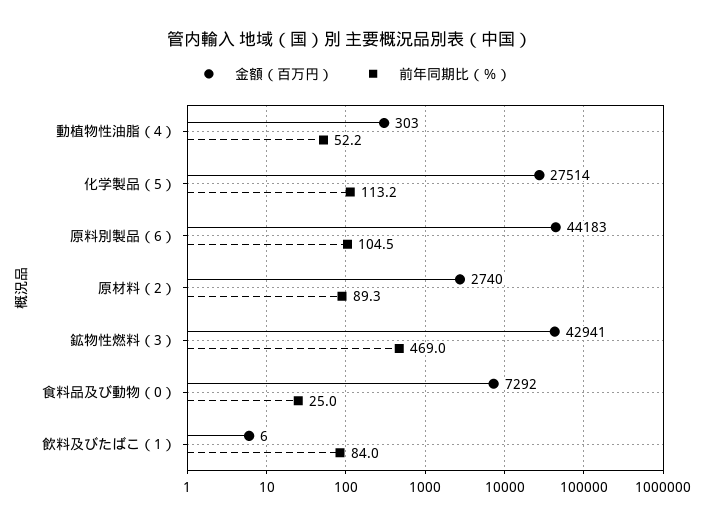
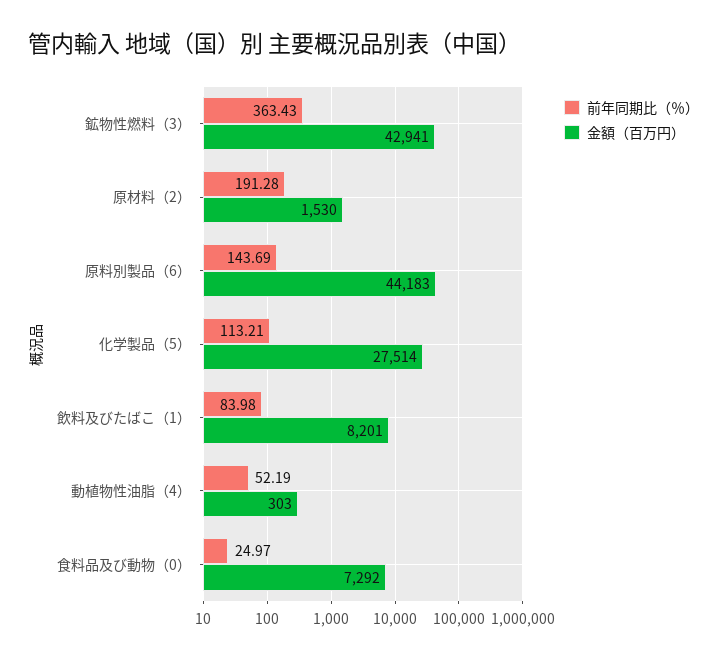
  {
    "金額（百万円）": {
      "動植物性油脂（4）": 303,
      "化学製品（5）": 27514,
      "原料別製品（6）": 44183,
-     "原材料（2）": 2740,
+     "原材料（2）": 1530,
      "鉱物性燃料（3）": 42941,
      "食料品及び動物（0）": 7292,
-     "飲料及びたばこ（1）": 6
+     "飲料及びたばこ（1）": 8201
    },
    "前年同期比（％）": {
      "動植物性油脂（4）": 52.19,
      "化学製品（5）": 113.21,
-     "原料別製品（6）": 104.5,
+     "原料別製品（6）": 143.69,
-     "原材料（2）": 89.3,
+     "原材料（2）": 191.28,
-     "鉱物性燃料（3）": 469,
+     "鉱物性燃料（3）": 363.43,
      "食料品及び動物（0）": 24.97,
      "飲料及びたばこ（1）": 83.98
    }
  }

